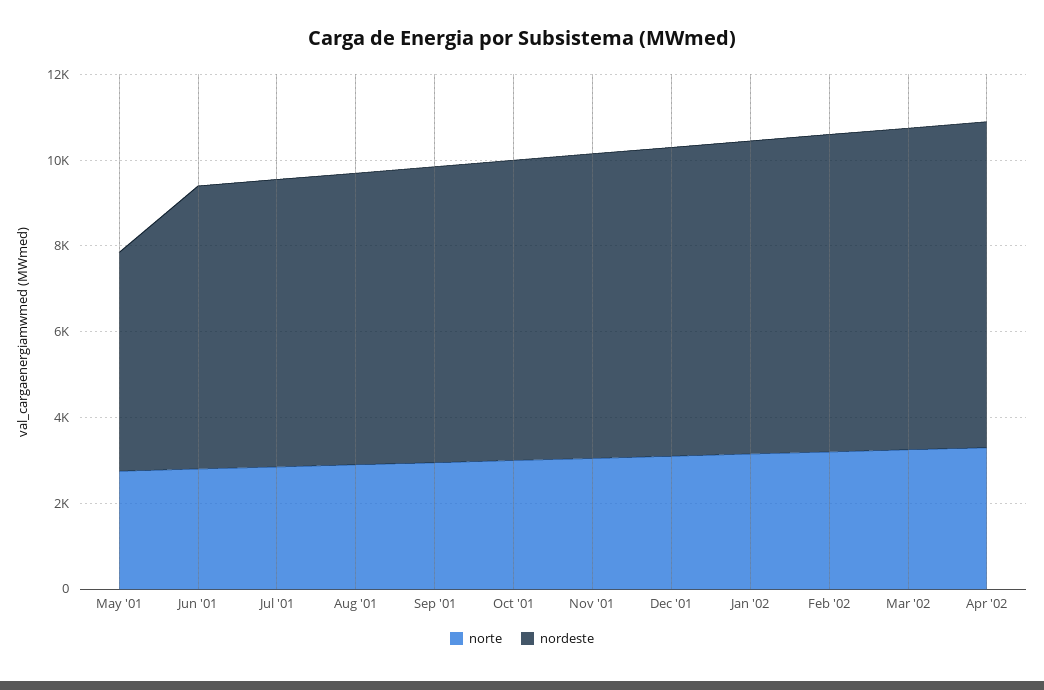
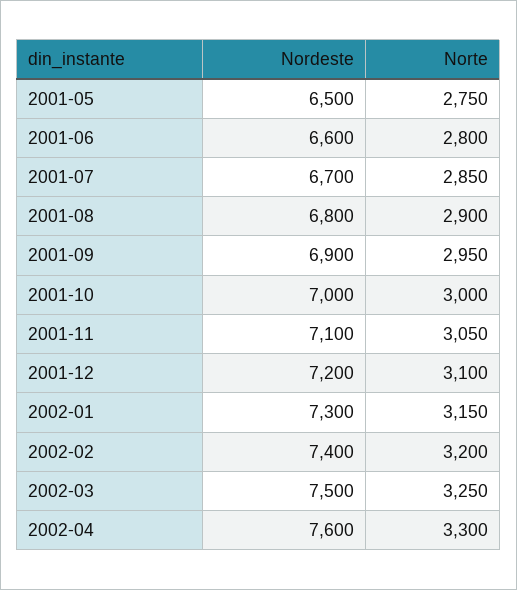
  {
    "norte": {
      "May '01": 2750,
      "Jun '01": 2800,
      "Jul '01": 2850,
      "Aug '01": 2900,
      "Sep '01": 2950,
      "Oct '01": 3000,
      "Nov '01": 3050,
      "Dec '01": 3100,
      "Jan '02": 3150,
      "Feb '02": 3200,
      "Mar '02": 3250,
      "Apr '02": 3300
    },
    "nordeste": {
-     "May '01": 5000,
+     "May '01": 6500,
      "Jun '01": 6600,
      "Jul '01": 6700,
      "Aug '01": 6800,
      "Sep '01": 6900,
      "Oct '01": 7000,
      "Nov '01": 7100,
      "Dec '01": 7200,
      "Jan '02": 7300,
      "Feb '02": 7400,
      "Mar '02": 7500,
      "Apr '02": 7600
    }
  }

